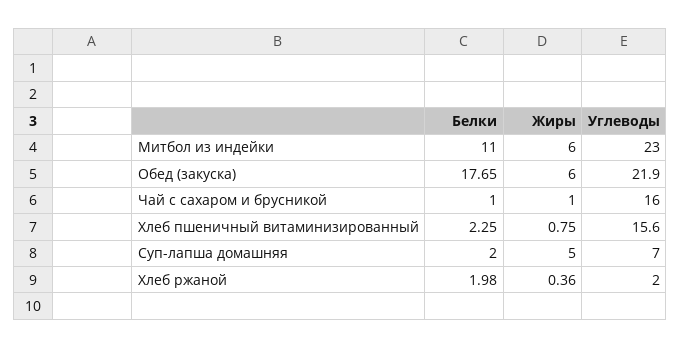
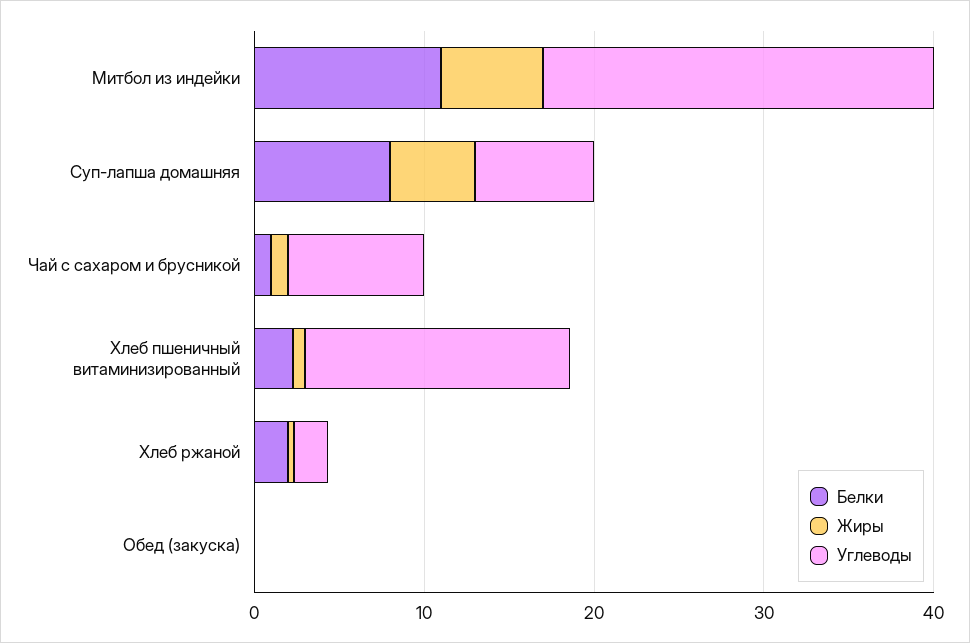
  {
    "Белки": {
      "Митбол из индейки": 11,
-     "Обед (закуска)": 17.65,
+     "Обед (закуска)": 0,
      "Чай с сахаром и брусникой": 1,
      "Хлеб пшеничный витаминизированный": 2.25,
-     "Суп-лапша домашняя": 2,
+     "Суп-лапша домашняя": 8,
      "Хлеб ржаной": 1.98
    },
    "Жиры": {
      "Митбол из индейки": 6,
-     "Обед (закуска)": 6,
+     "Обед (закуска)": 0,
      "Чай с сахаром и брусникой": 1,
      "Хлеб пшеничный витаминизированный": 0.75,
      "Суп-лапша домашняя": 5,
      "Хлеб ржаной": 0.36
    },
    "Углеводы": {
      "Митбол из индейки": 23,
-     "Обед (закуска)": 21.9,
+     "Обед (закуска)": 0,
-     "Чай с сахаром и брусникой": 16,
+     "Чай с сахаром и брусникой": 8,
      "Хлеб пшеничный витаминизированный": 15.6,
      "Суп-лапша домашняя": 7,
      "Хлеб ржаной": 2
    }
  }

